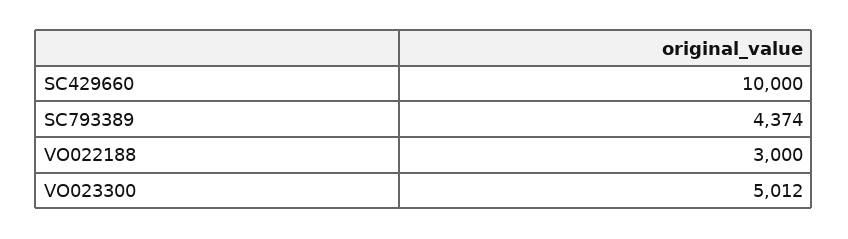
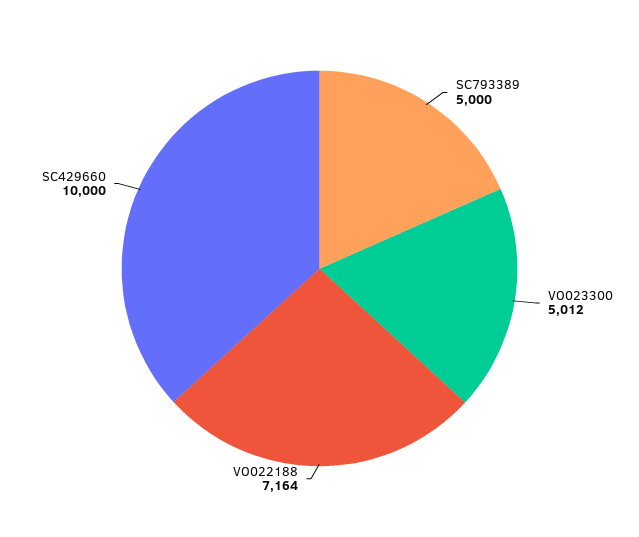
  {
    "SC429660": 10000,
-   "SC793389": 4374,
+   "SC793389": 5000,
-   "VO022188": 3000,
+   "VO022188": 7164,
    "VO023300": 5012
  }

